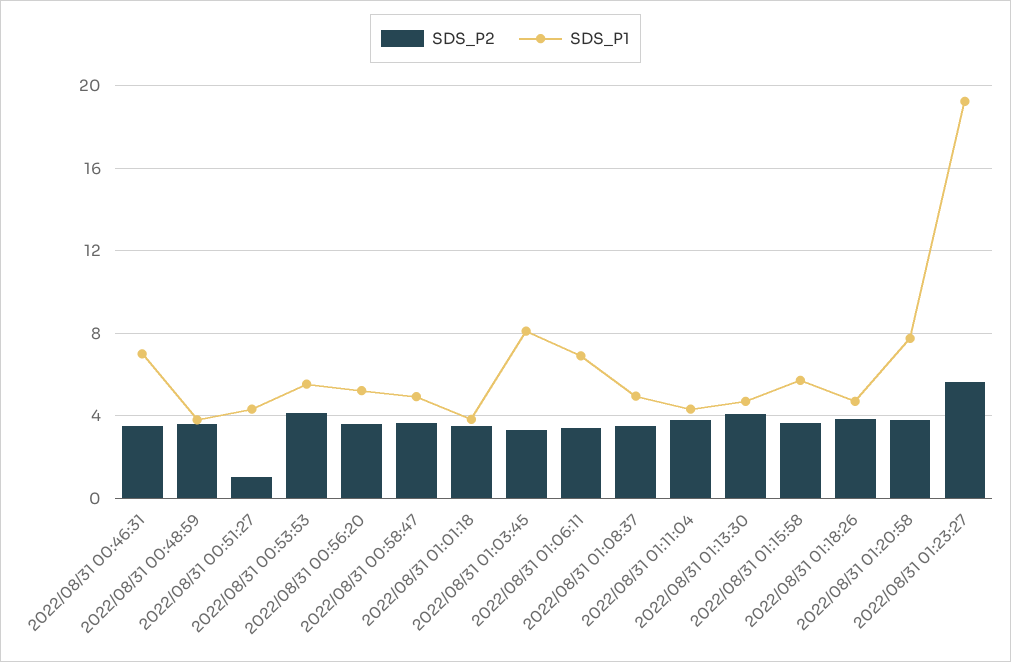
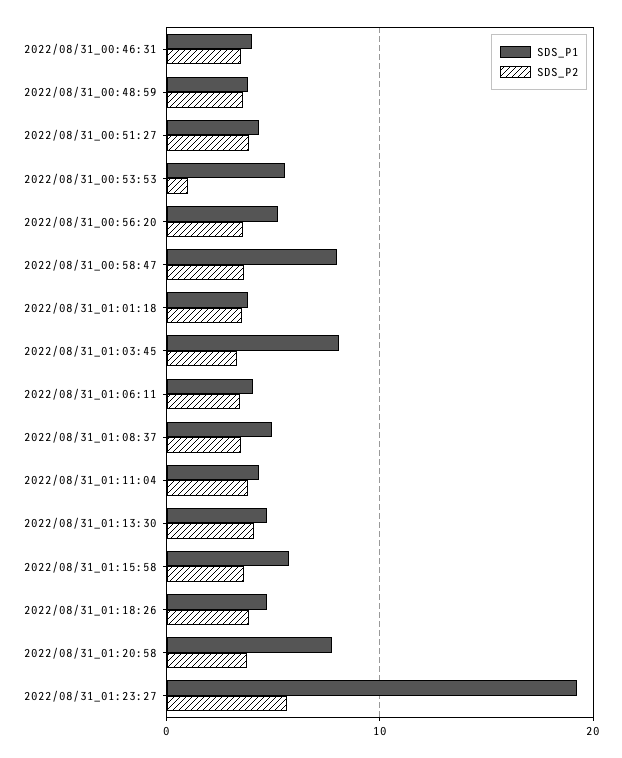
  {
    "SDS_P2": {
      "2022/08/31 00:46:31": 3.5,
      "2022/08/31 00:48:59": 3.5,
-     "2022/08/31 00:51:27": 1,
+     "2022/08/31 00:51:27": 4,
-     "2022/08/31 00:53:53": 4,
+     "2022/08/31 00:53:53": 1,
      "2022/08/31 00:56:20": 3.5,
      "2022/08/31 00:58:47": 3.5,
      "2022/08/31 01:01:18": 3.5,
      "2022/08/31 01:03:45": 3.5,
      "2022/08/31 01:06:11": 3.5,
      "2022/08/31 01:08:37": 3.5,
      "2022/08/31 01:11:04": 4,
      "2022/08/31 01:13:30": 4,
      "2022/08/31 01:15:58": 3.5,
      "2022/08/31 01:18:26": 4,
      "2022/08/31 01:20:58": 4,
      "2022/08/31 01:23:27": 5.5
    },
    "SDS_P1": {
-     "2022/08/31 00:46:31": 7,
+     "2022/08/31 00:46:31": 4,
      "2022/08/31 00:48:59": 4,
      "2022/08/31 00:51:27": 4.5,
      "2022/08/31 00:53:53": 5.5,
      "2022/08/31 00:56:20": 5,
-     "2022/08/31 00:58:47": 5,
+     "2022/08/31 00:58:47": 8,
      "2022/08/31 01:01:18": 4,
      "2022/08/31 01:03:45": 8,
-     "2022/08/31 01:06:11": 7,
+     "2022/08/31 01:06:11": 4,
      "2022/08/31 01:08:37": 5,
      "2022/08/31 01:11:04": 4.5,
      "2022/08/31 01:13:30": 4.5,
      "2022/08/31 01:15:58": 5.5,
      "2022/08/31 01:18:26": 4.5,
      "2022/08/31 01:20:58": 8,
      "2022/08/31 01:23:27": 19
    }
  }

